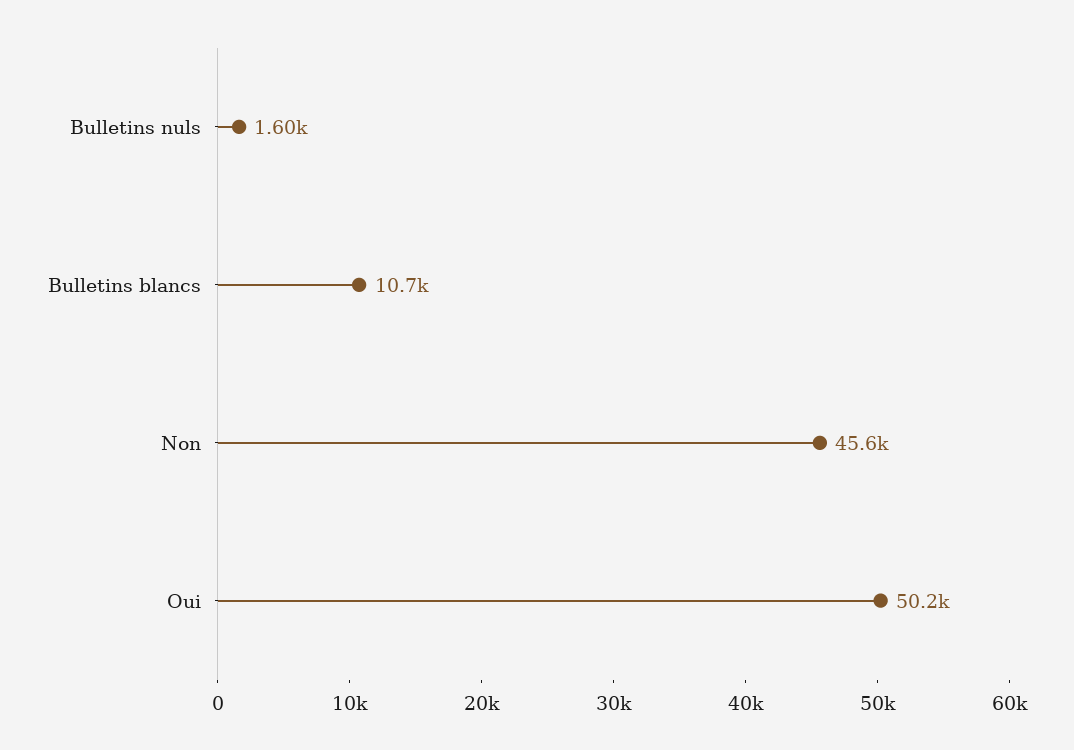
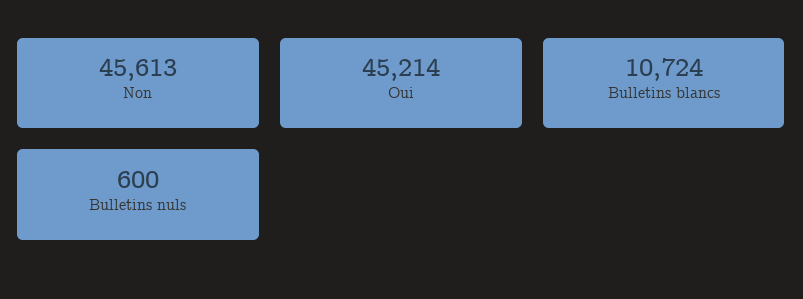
  {
-   "Bulletins nuls": 1600,
+   "Bulletins nuls": 600,
    "Bulletins blancs": 10724,
    "Non": 45613,
-   "Oui": 50200
+   "Oui": 45214
  }

